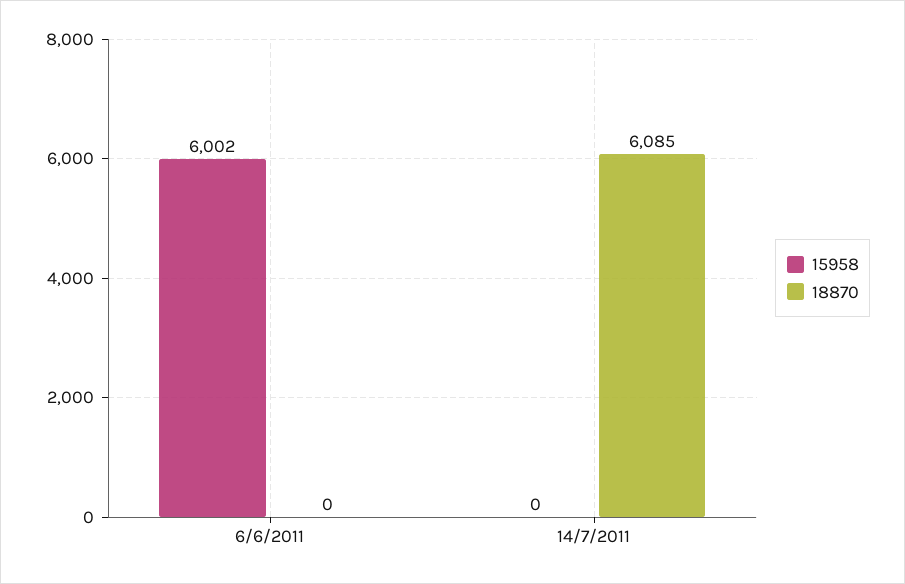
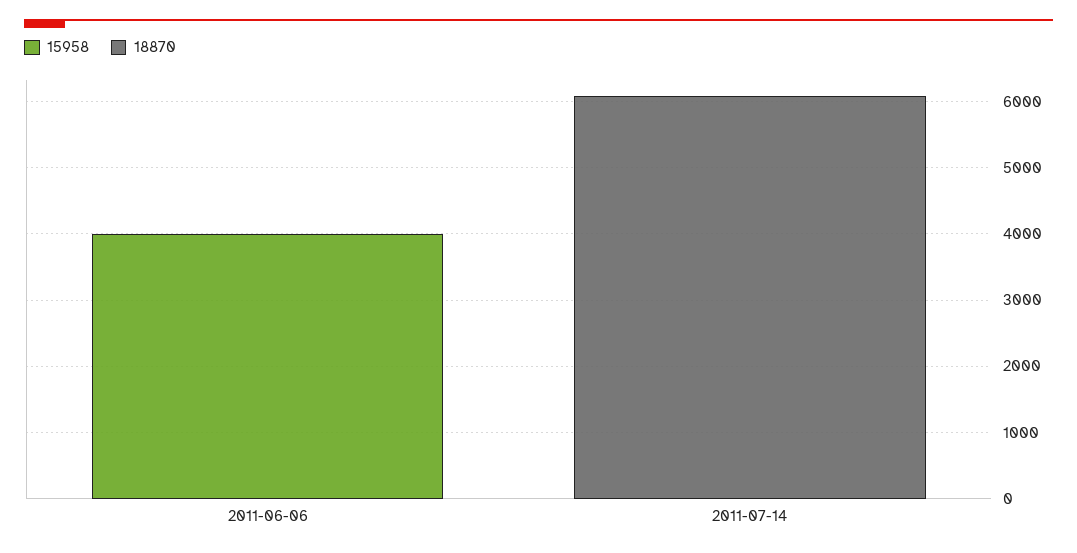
  {
    "15958": {
-     "6/6/2011": 6002,
+     "6/6/2011": 4000,
      "14/7/2011": 0
    },
    "18870": {
      "6/6/2011": 0,
      "14/7/2011": 6085
    }
  }

